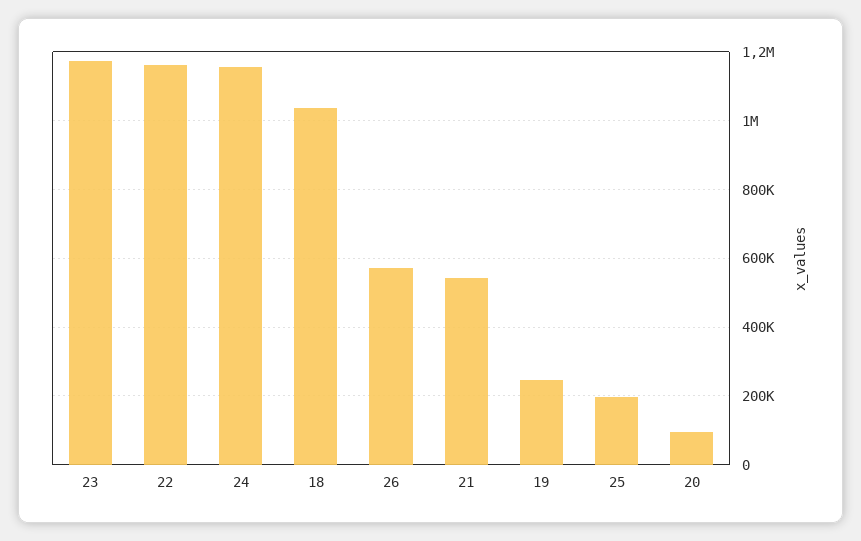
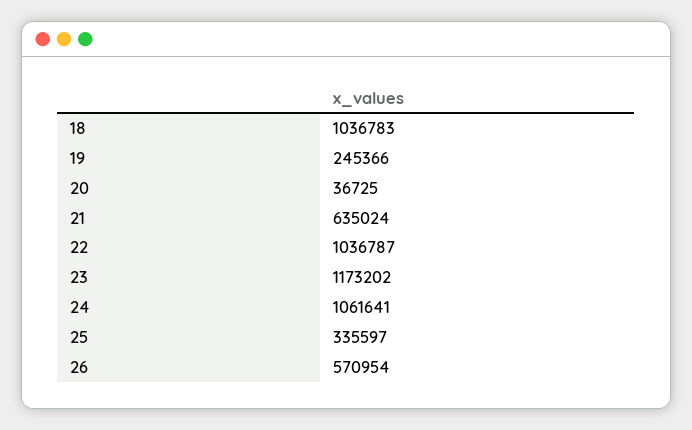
  {
    "23": 1173202,
-   "22": 1160000,
+   "22": 1036787,
-   "24": 1160000,
+   "24": 1061641,
    "18": 1036783,
    "26": 570954,
-   "21": 540000,
+   "21": 635024,
    "19": 245366,
-   "25": 200000,
+   "25": 335597,
-   "20": 100000
+   "20": 36725
  }

